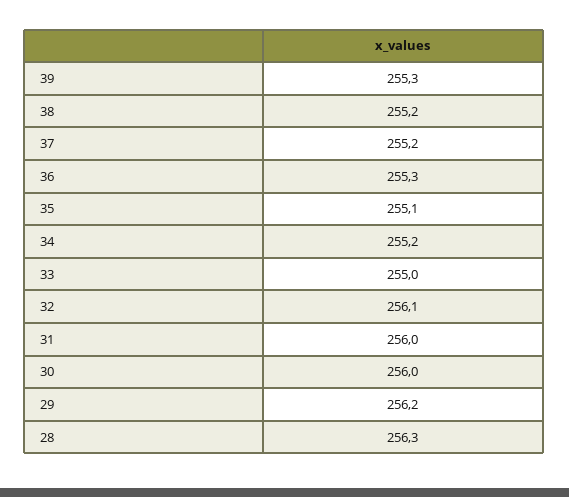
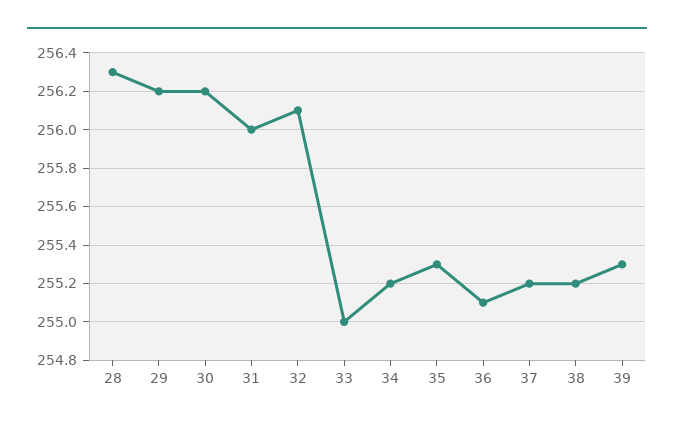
  {
    "39": 255.3,
    "38": 255.2,
    "37": 255.2,
-   "36": 255.3,
+   "36": 255.1,
-   "35": 255.1,
+   "35": 255.3,
    "34": 255.2,
    "33": 255,
    "32": 256.1,
    "31": 256,
-   "30": 256,
+   "30": 256.2,
    "29": 256.2,
    "28": 256.3
  }

